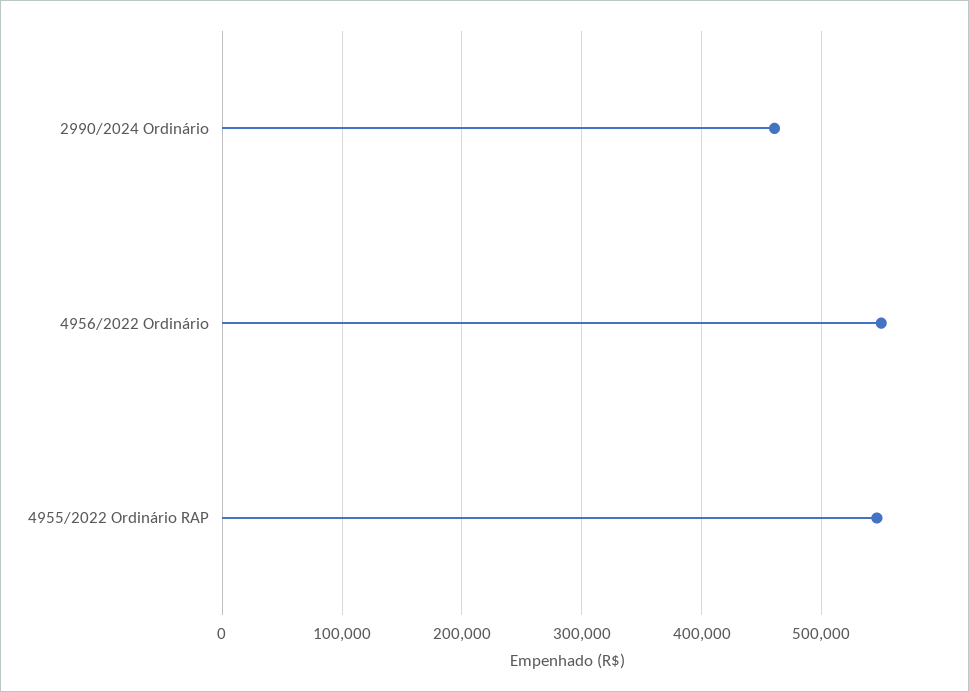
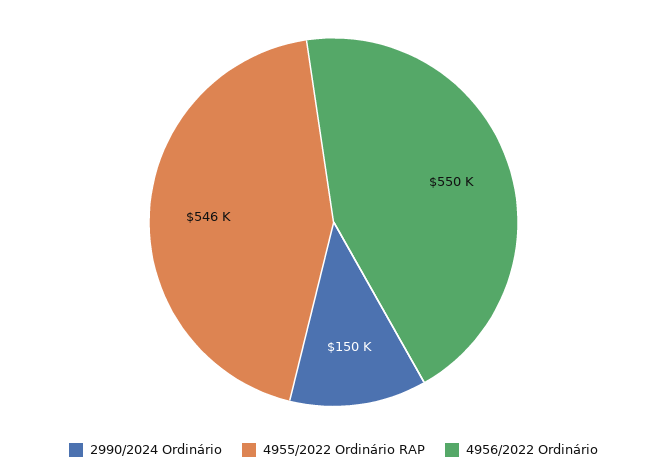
  {
-   "2990/2024 Ordinário": 460000,
+   "2990/2024 Ordinário": 150000,
    "4956/2022 Ordinário": 550000,
    "4955/2022 Ordinário RAP": 546000
  }

